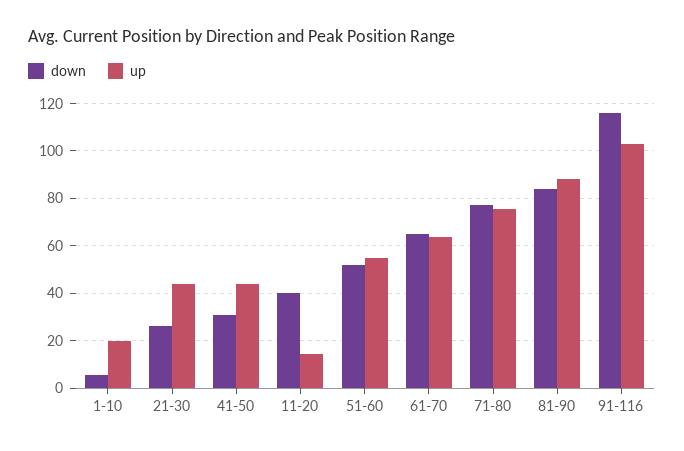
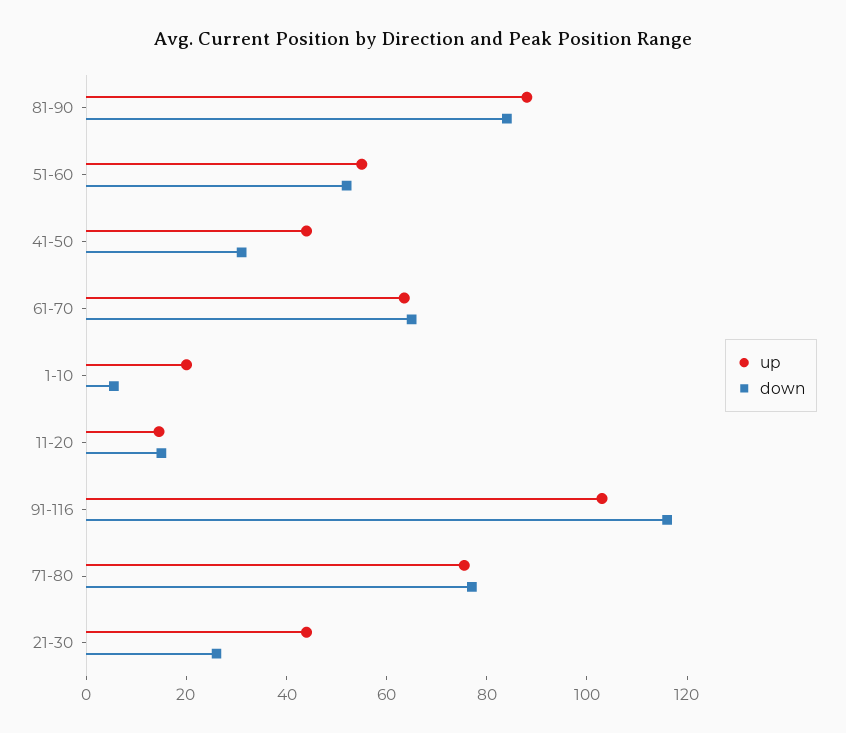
  {
    "down": {
      "1-10": 5,
      "21-30": 25,
      "41-50": 30,
-     "11-20": 40,
+     "11-20": 15,
      "51-60": 50,
      "61-70": 65,
      "71-80": 75,
      "81-90": 85,
      "91-116": 115
    },
    "up": {
      "1-10": 20,
      "21-30": 45,
      "41-50": 45,
      "11-20": 15,
      "51-60": 55,
      "61-70": 65,
      "71-80": 75,
      "81-90": 90,
      "91-116": 105
    }
  }

